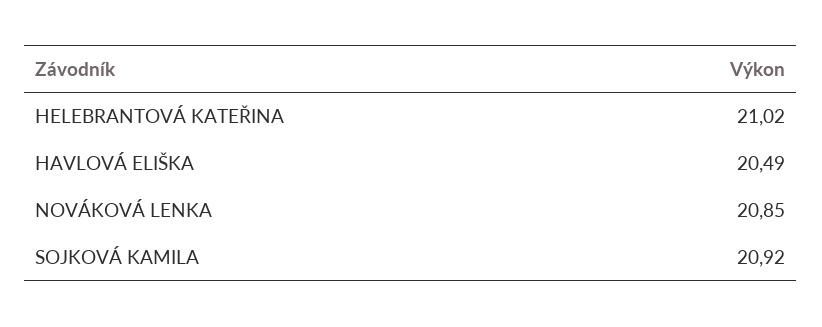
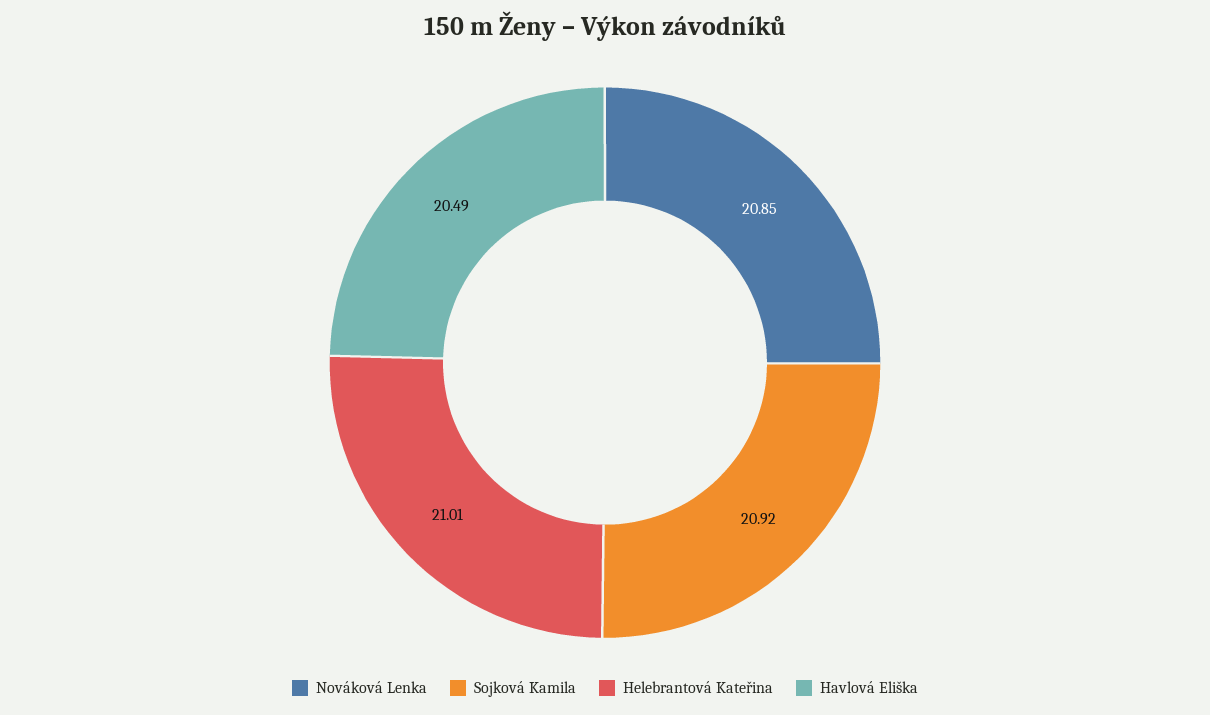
  {
-   "HELEBRANTOVÁ KATEŘINA": 21.02,
+   "HELEBRANTOVÁ KATEŘINA": 21.01,
    "HAVLOVÁ ELIŠKA": 20.49,
    "NOVÁKOVÁ LENKA": 20.85,
    "SOJKOVÁ KAMILA": 20.92
  }

